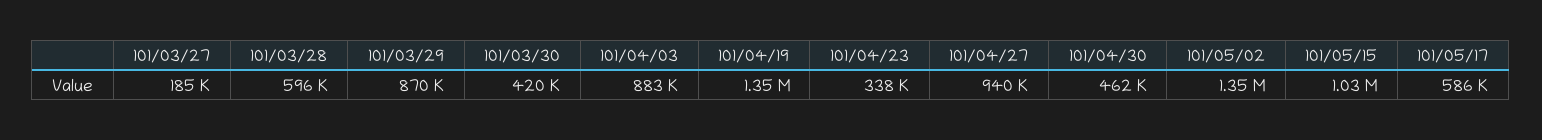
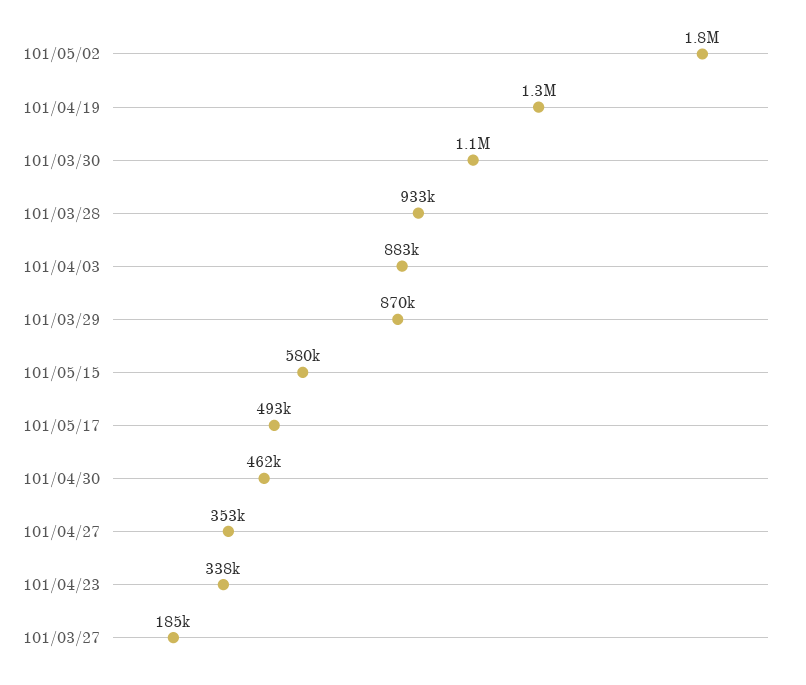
  {
    "101/03/27": 185000,
-   "101/03/28": 596000,
+   "101/03/28": 933000,
    "101/03/29": 870000,
-   "101/03/30": 420000,
+   "101/03/30": 1100000,
    "101/04/03": 883000,
    "101/04/19": 1350000,
    "101/04/23": 338000,
-   "101/04/27": 940000,
+   "101/04/27": 353000,
    "101/04/30": 462000,
-   "101/05/02": 1350000,
+   "101/05/02": 1800000,
-   "101/05/15": 1030000,
+   "101/05/15": 580000,
-   "101/05/17": 586000
+   "101/05/17": 493000
  }

